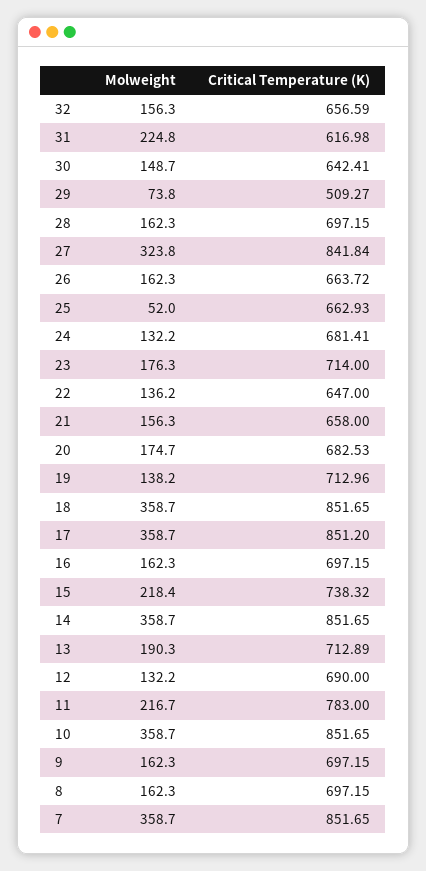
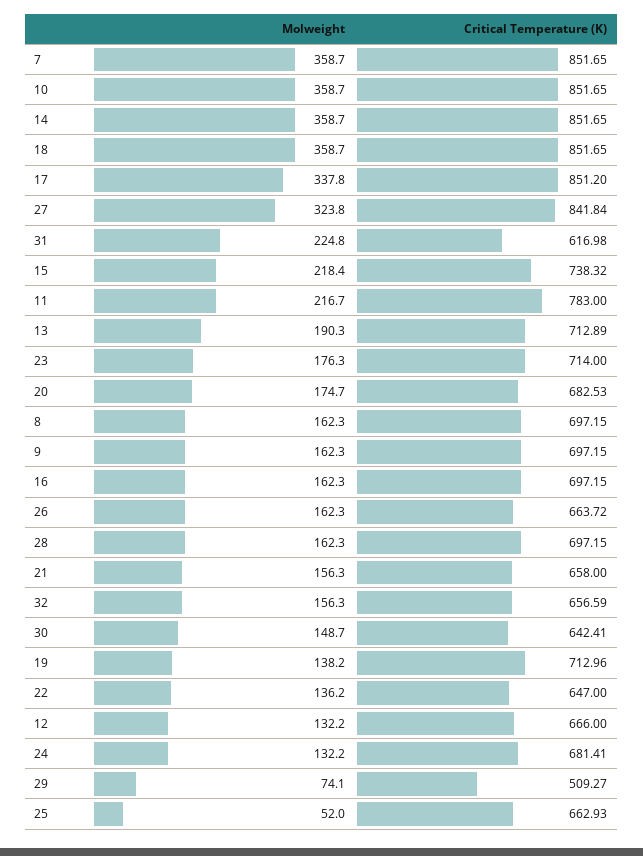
  {
    "Molweight": {
      "32": 156.3,
      "31": 224.8,
      "30": 148.7,
-     "29": 73.8,
+     "29": 74.1,
      "28": 162.3,
      "27": 323.8,
      "26": 162.3,
      "25": 52,
      "24": 132.2,
      "23": 176.3,
      "22": 136.2,
      "21": 156.3,
      "20": 174.7,
      "19": 138.2,
      "18": 358.7,
-     "17": 358.7,
+     "17": 337.8,
      "16": 162.3,
      "15": 218.4,
      "14": 358.7,
      "13": 190.3,
      "12": 132.2,
      "11": 216.7,
      "10": 358.7,
      "9": 162.3,
      "8": 162.3,
      "7": 358.7
    },
    "Critical Temperature (K)": {
      "32": 656.59,
      "31": 616.98,
      "30": 642.41,
      "29": 509.27,
      "28": 697.15,
      "27": 841.84,
      "26": 663.72,
      "25": 662.93,
      "24": 681.41,
      "23": 714,
      "22": 647,
      "21": 658,
      "20": 682.53,
      "19": 712.96,
      "18": 851.65,
      "17": 851.2,
      "16": 697.15,
      "15": 738.32,
      "14": 851.65,
      "13": 712.89,
-     "12": 690,
+     "12": 666,
      "11": 783,
      "10": 851.65,
      "9": 697.15,
      "8": 697.15,
      "7": 851.65
    }
  }

